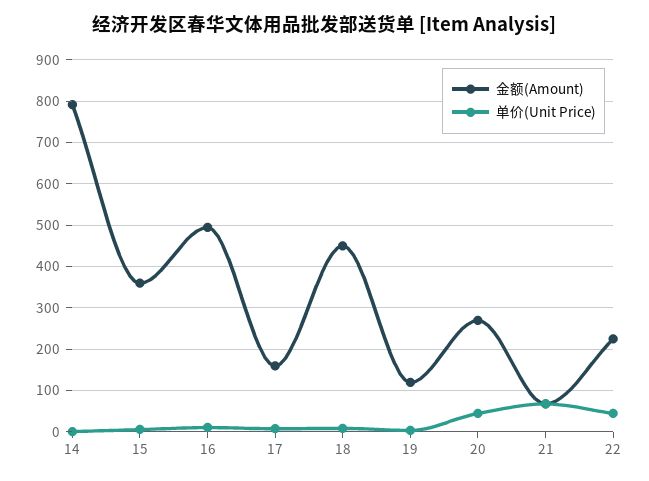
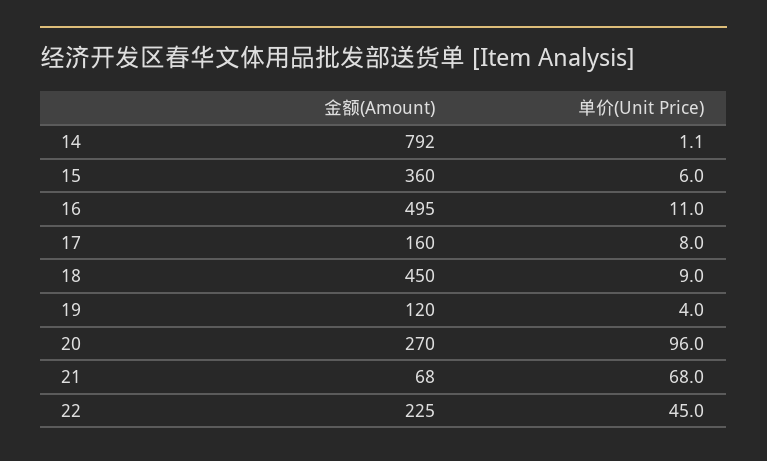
  {
    "金额(Amount)": {
      "14": 792,
      "15": 360,
      "16": 495,
      "17": 160,
      "18": 450,
      "19": 120,
      "20": 270,
      "21": 68,
      "22": 225
    },
    "单价(Unit Price)": {
      "14": 1.1,
      "15": 6,
      "16": 11,
      "17": 8,
      "18": 9,
      "19": 4,
-     "20": 40,
+     "20": 96,
      "21": 68,
      "22": 45
    }
  }

